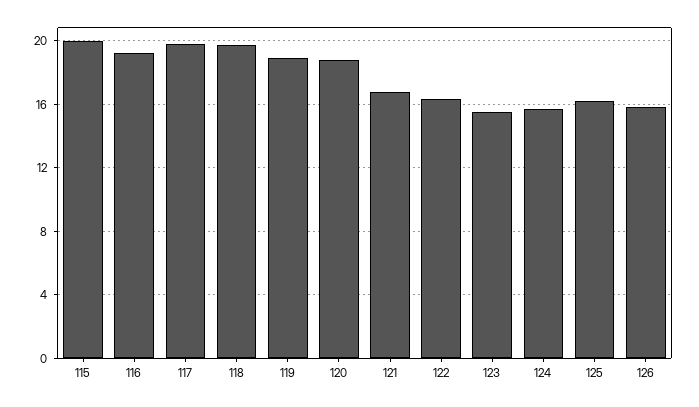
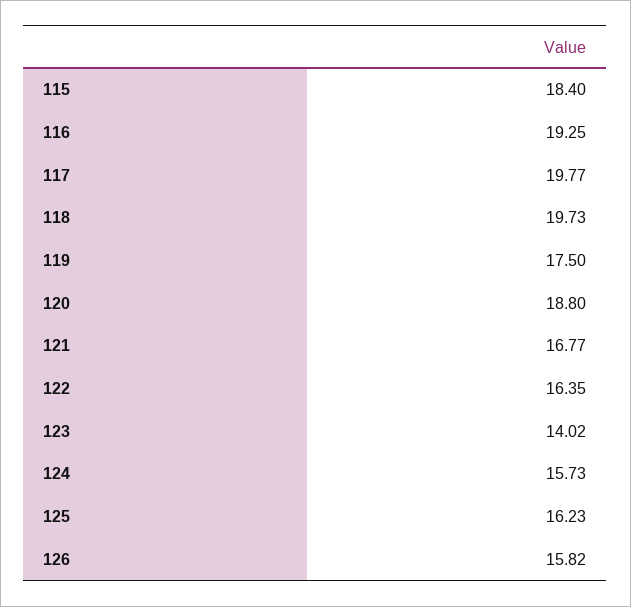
  {
-   "115": 20,
+   "115": 18.4,
    "116": 19.25,
    "117": 19.77,
    "118": 19.73,
-   "119": 19,
+   "119": 17.5,
    "120": 18.8,
    "121": 16.77,
    "122": 16.35,
-   "123": 15.5,
+   "123": 14.02,
    "124": 15.73,
    "125": 16.23,
    "126": 15.82
  }

